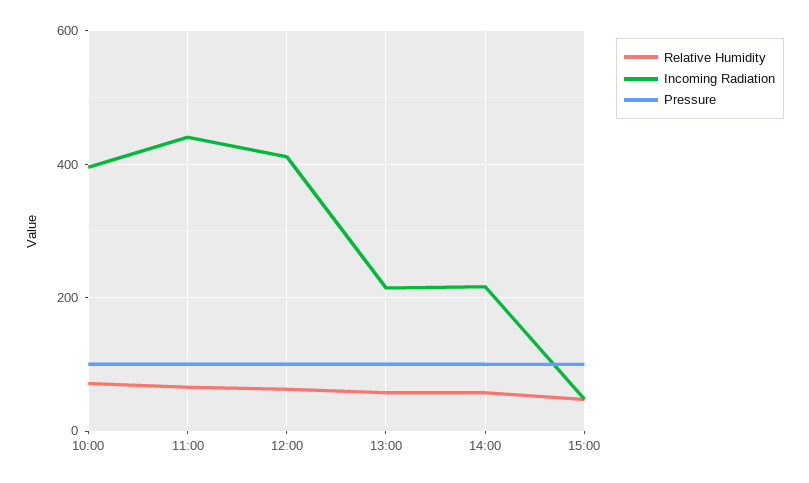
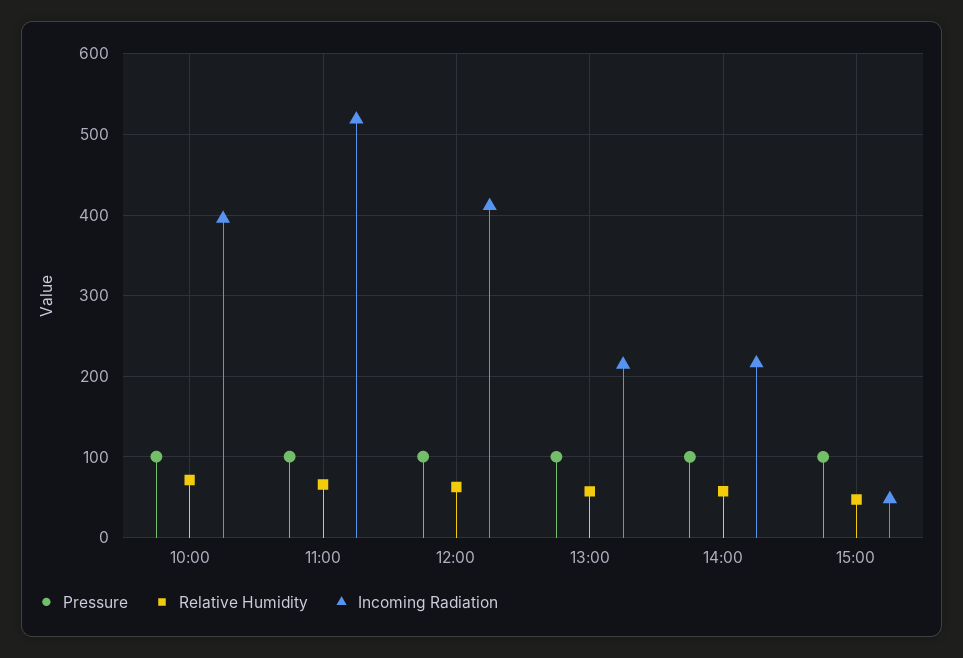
  {
    "Relative Humidity": {
      "10:00": 70,
      "11:00": 70,
      "12:00": 60,
      "13:00": 60,
      "14:00": 60,
      "15:00": 50
    },
    "Incoming Radiation": {
      "10:00": 400,
-     "11:00": 440,
+     "11:00": 520,
      "12:00": 410,
      "13:00": 210,
      "14:00": 220,
      "15:00": 50
    },
    "Pressure": {
      "10:00": 100,
      "11:00": 100,
      "12:00": 100,
      "13:00": 100,
      "14:00": 100,
      "15:00": 100
    }
  }

